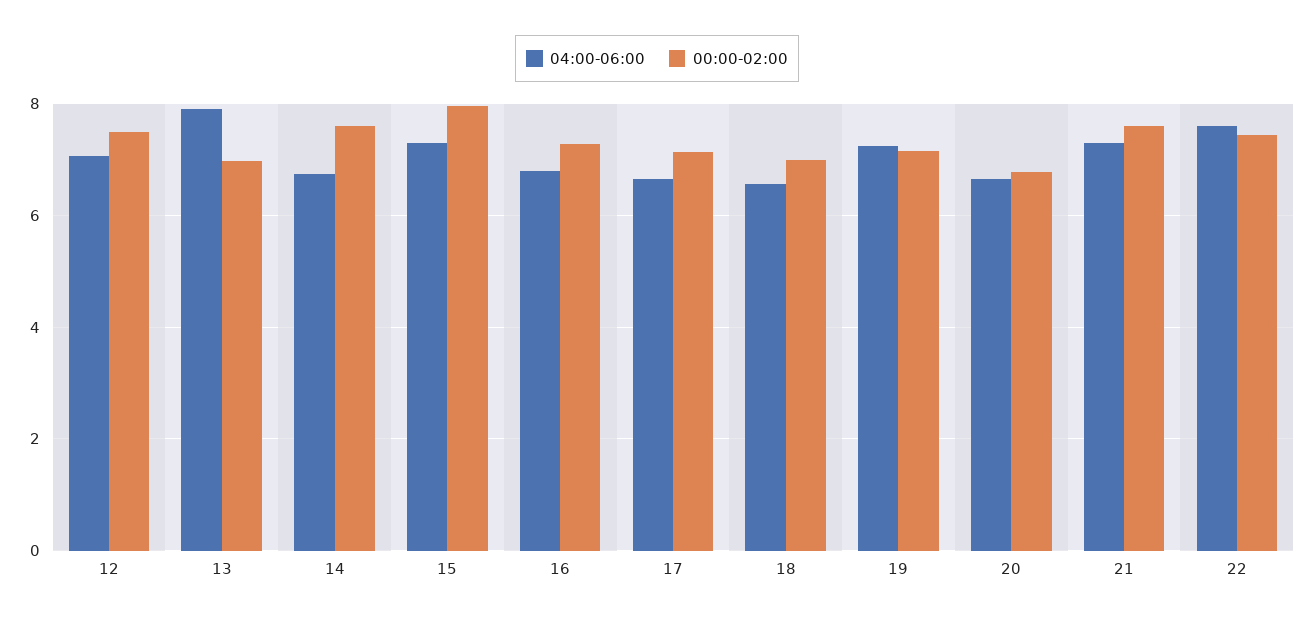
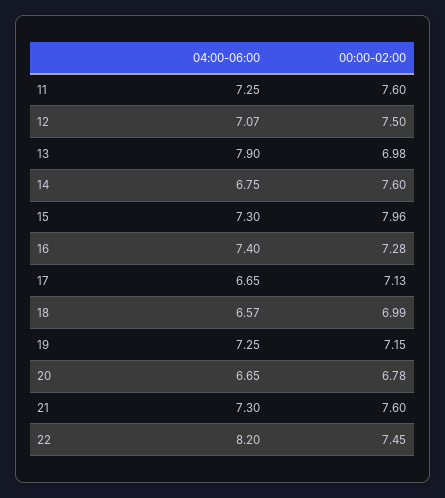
  {
    "04:00-06:00": {
      "12": 7.07,
      "13": 7.9,
      "14": 6.75,
      "15": 7.3,
-     "16": 6.8,
+     "16": 7.4,
      "17": 6.65,
      "18": 6.57,
      "19": 7.25,
      "20": 6.65,
      "21": 7.3,
-     "22": 7.6
+     "22": 8.2,
+     "11": 7.25
    },
    "00:00-02:00": {
      "12": 7.5,
      "13": 6.98,
      "14": 7.6,
      "15": 7.96,
      "16": 7.28,
      "17": 7.13,
      "18": 6.99,
      "19": 7.15,
      "20": 6.78,
      "21": 7.6,
-     "22": 7.45
+     "22": 7.45,
+     "11": 7.6
    }
  }

